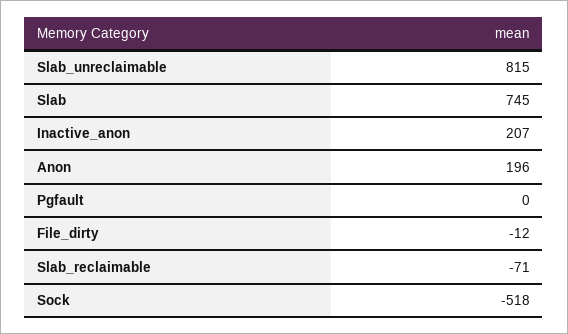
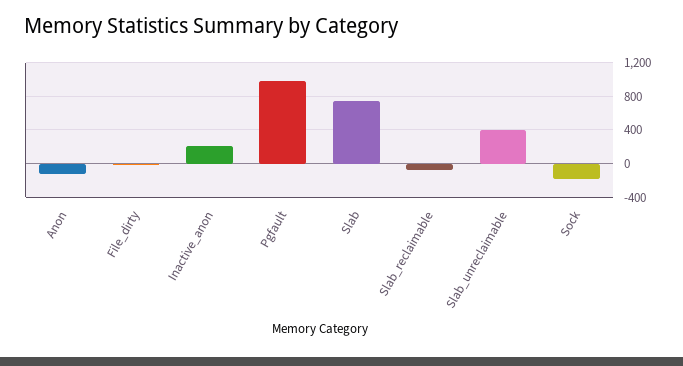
  {
-   "Slab_unreclaimable": 815,
+   "Slab_unreclaimable": 400,
    "Slab": 745,
    "Inactive_anon": 207,
-   "Anon": 196,
+   "Anon": -100,
-   "Pgfault": 0,
+   "Pgfault": 1000,
    "File_dirty": -12,
    "Slab_reclaimable": -71,
-   "Sock": -518
+   "Sock": -200
  }

